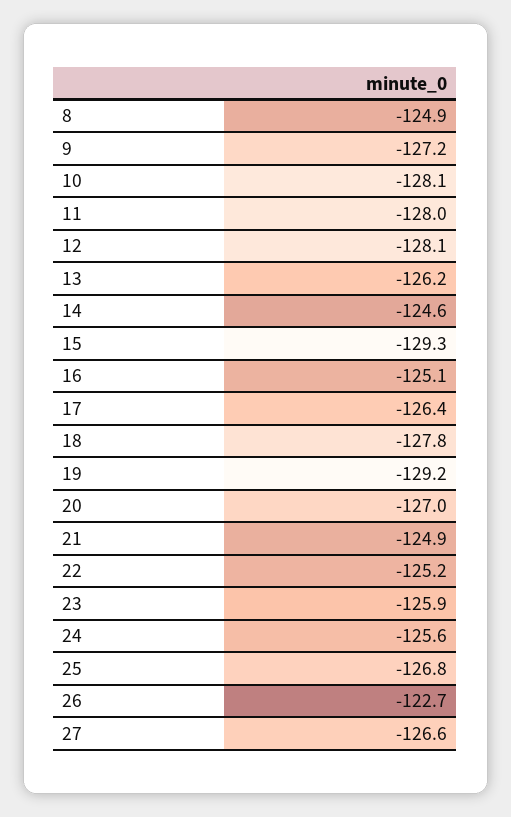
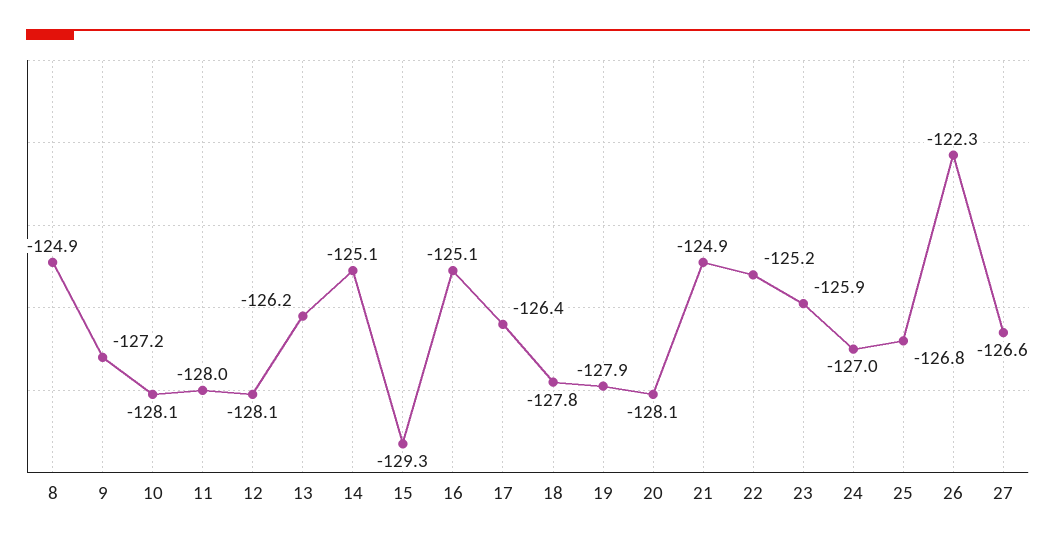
  {
    "8": -124.9,
    "9": -127.2,
    "10": -128.1,
    "11": -128,
    "12": -128.1,
    "13": -126.2,
-   "14": -124.6,
+   "14": -125.1,
    "15": -129.3,
    "16": -125.1,
    "17": -126.4,
    "18": -127.8,
-   "19": -129.2,
+   "19": -127.9,
-   "20": -127,
+   "20": -128.1,
    "21": -124.9,
    "22": -125.2,
    "23": -125.9,
-   "24": -125.6,
+   "24": -127,
    "25": -126.8,
-   "26": -122.7,
+   "26": -122.3,
    "27": -126.6
  }

